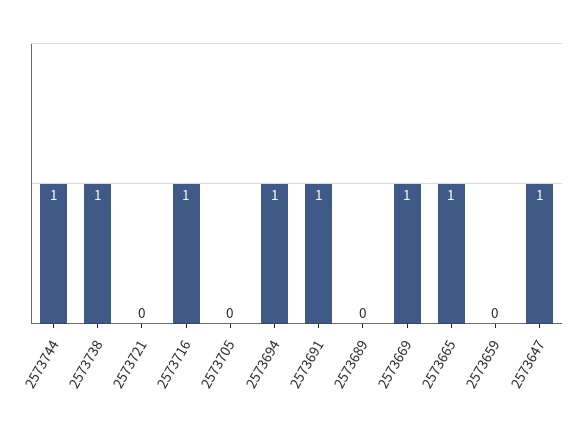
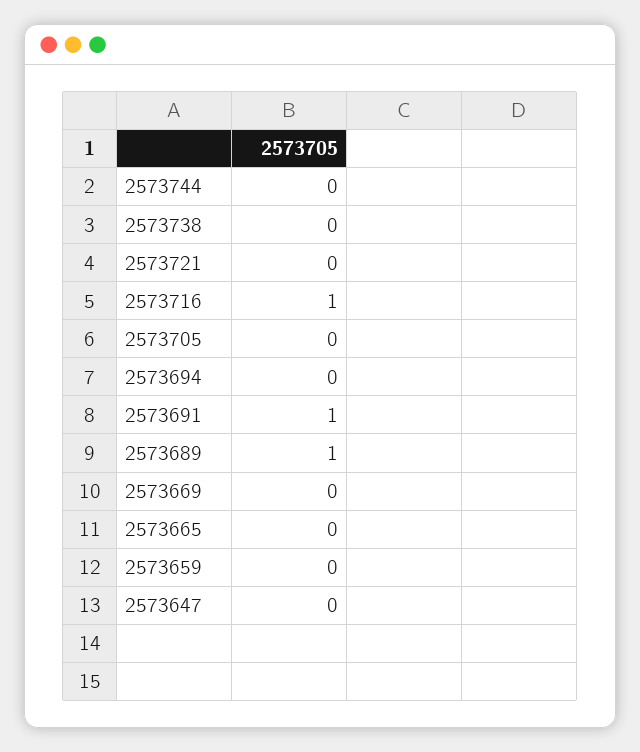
  {
-   "2573744": 1,
+   "2573744": 0,
-   "2573738": 1,
+   "2573738": 0,
    "2573721": 0,
    "2573716": 1,
    "2573705": 0,
-   "2573694": 1,
+   "2573694": 0,
    "2573691": 1,
-   "2573689": 0,
+   "2573689": 1,
-   "2573669": 1,
+   "2573669": 0,
-   "2573665": 1,
+   "2573665": 0,
    "2573659": 0,
-   "2573647": 1
+   "2573647": 0
  }

